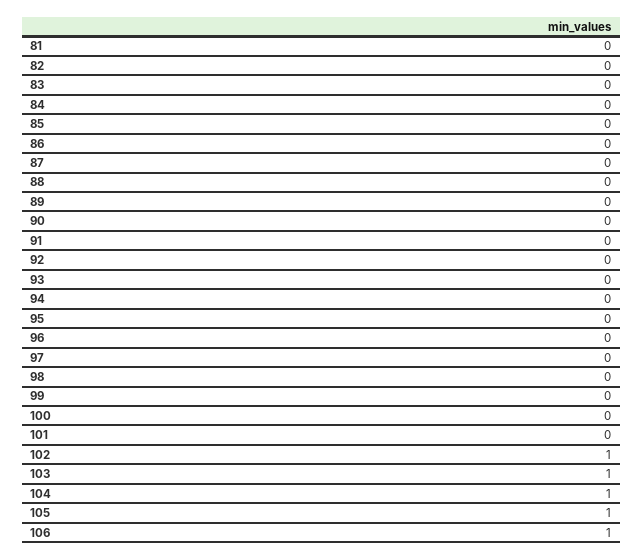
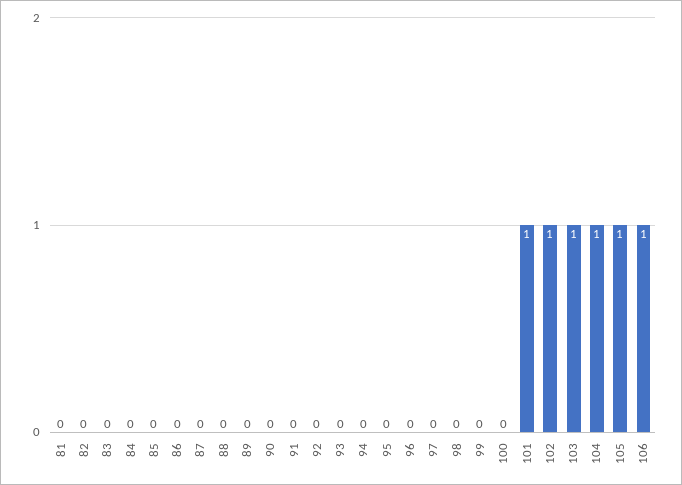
  {
    "81": 0,
    "82": 0,
    "83": 0,
    "84": 0,
    "85": 0,
    "86": 0,
    "87": 0,
    "88": 0,
    "89": 0,
    "90": 0,
    "91": 0,
    "92": 0,
    "93": 0,
    "94": 0,
    "95": 0,
    "96": 0,
    "97": 0,
    "98": 0,
    "99": 0,
    "100": 0,
-   "101": 0,
+   "101": 1,
    "102": 1,
    "103": 1,
    "104": 1,
    "105": 1,
    "106": 1
  }

